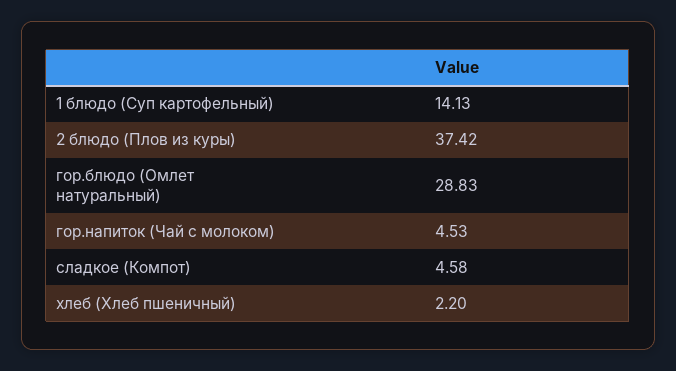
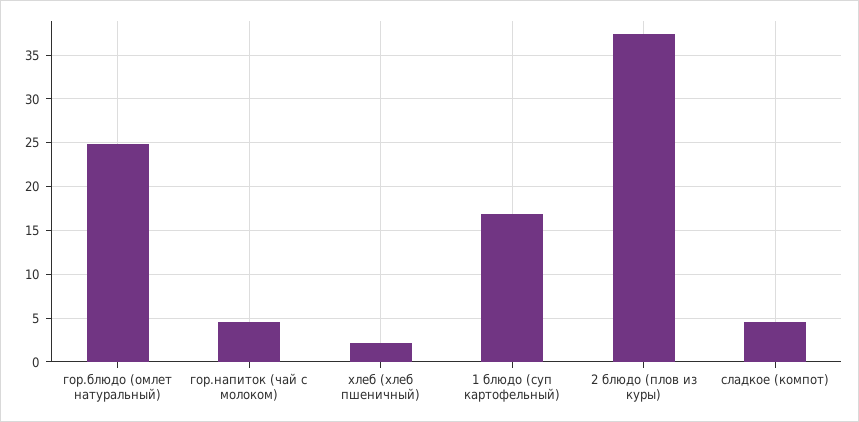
  {
-   "1 блюдо (Суп картофельный)": 14.13,
+   "1 блюдо (Суп картофельный)": 17,
    "2 блюдо (Плов из куры)": 37.42,
-   "гор.блюдо (Омлет натуральный)": 28.83,
+   "гор.блюдо (Омлет натуральный)": 25,
    "гор.напиток (Чай с молоком)": 4.53,
    "сладкое (Компот)": 4.58,
    "хлеб (Хлеб пшеничный)": 2.2
  }

